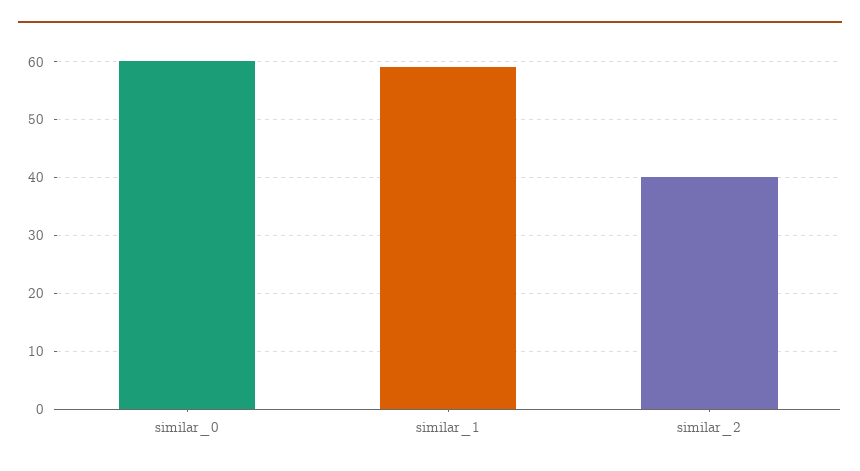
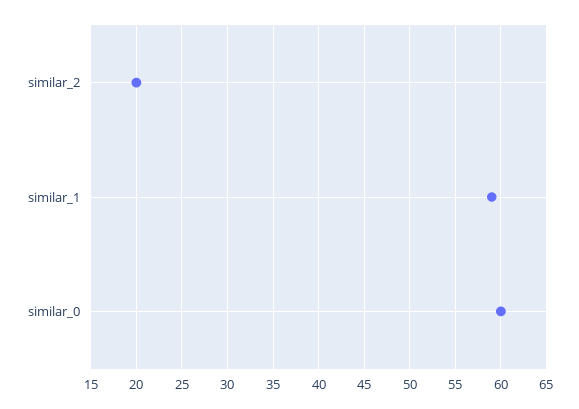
  {
    "similar_0": 60,
    "similar_1": 59,
-   "similar_2": 40
+   "similar_2": 20
  }

